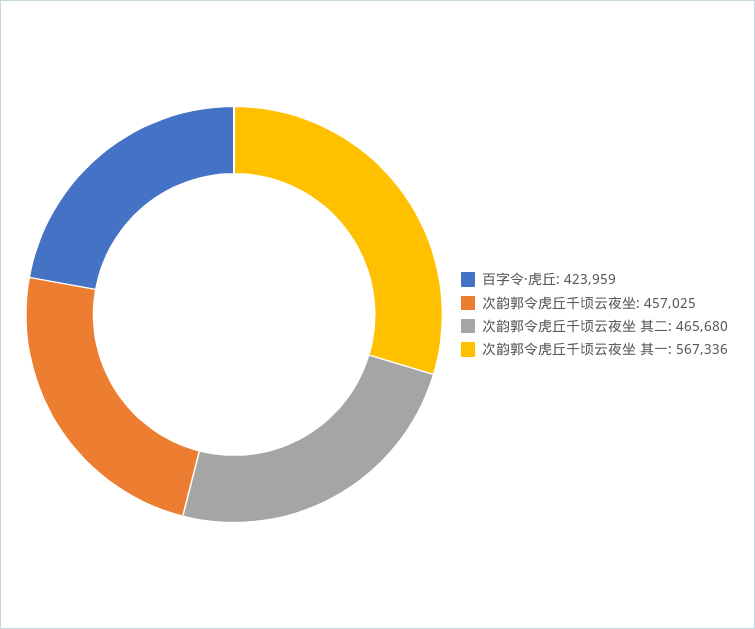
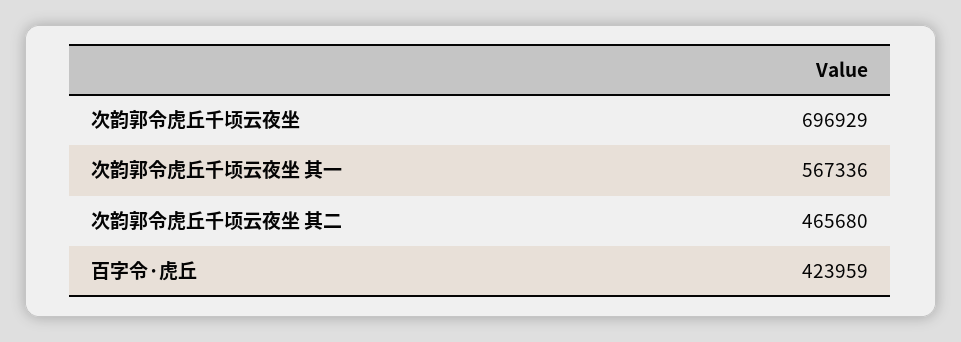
  {
    "百字令·虎丘": 423959,
-   "次韵郭令虎丘千顷云夜坐": 457025,
+   "次韵郭令虎丘千顷云夜坐": 696929,
    "次韵郭令虎丘千顷云夜坐 其二": 465680,
    "次韵郭令虎丘千顷云夜坐 其一": 567336
  }

